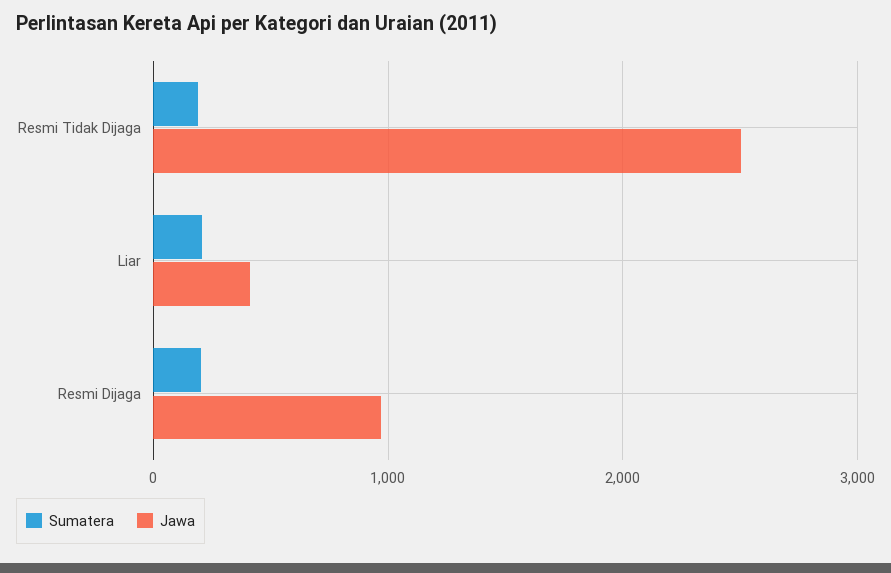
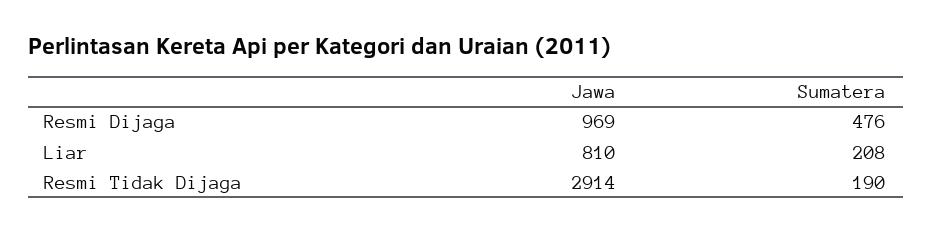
  {
    "Sumatera": {
      "Resmi Tidak Dijaga": 190,
      "Liar": 208,
-     "Resmi Dijaga": 200
+     "Resmi Dijaga": 476
    },
    "Jawa": {
-     "Resmi Tidak Dijaga": 2500,
+     "Resmi Tidak Dijaga": 2914,
-     "Liar": 400,
+     "Liar": 810,
      "Resmi Dijaga": 969
    }
  }

